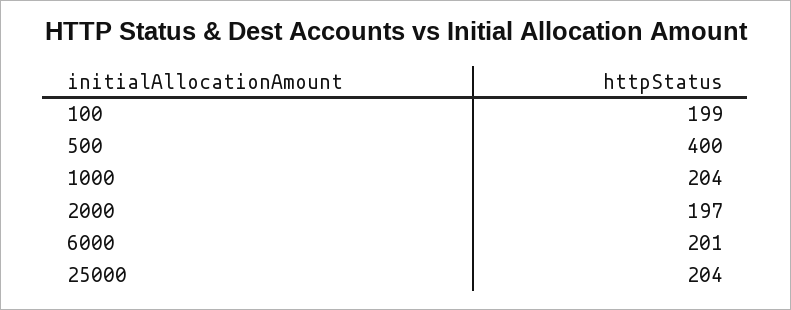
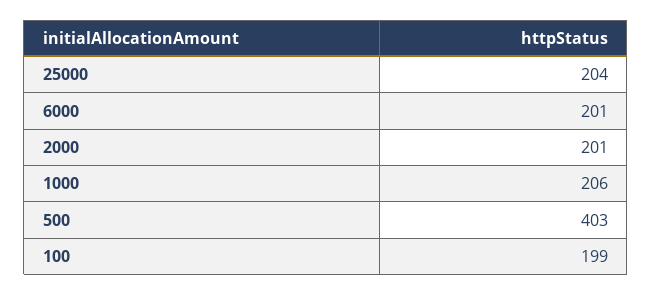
  {
    "100": 199,
-   "500": 400,
+   "500": 403,
-   "1000": 204,
+   "1000": 206,
-   "2000": 197,
+   "2000": 201,
    "6000": 201,
    "25000": 204
  }

